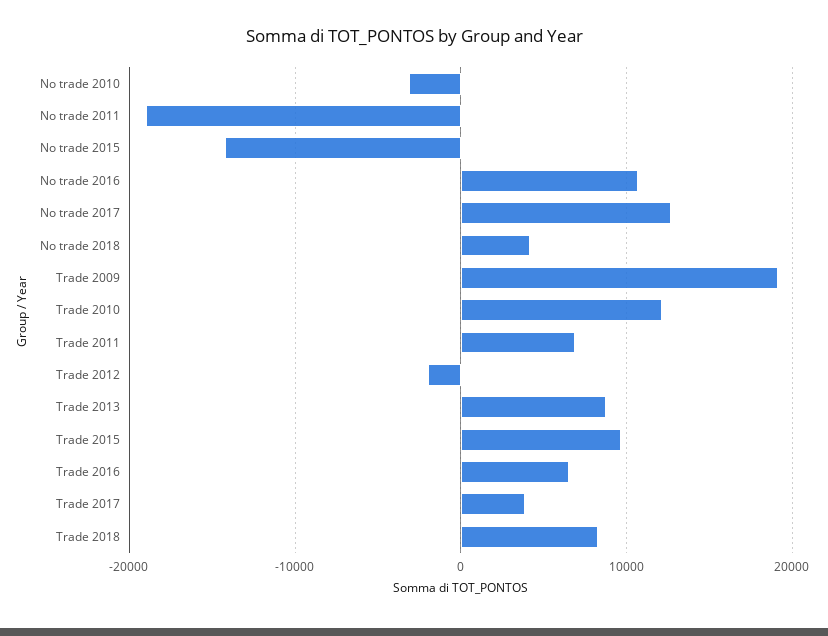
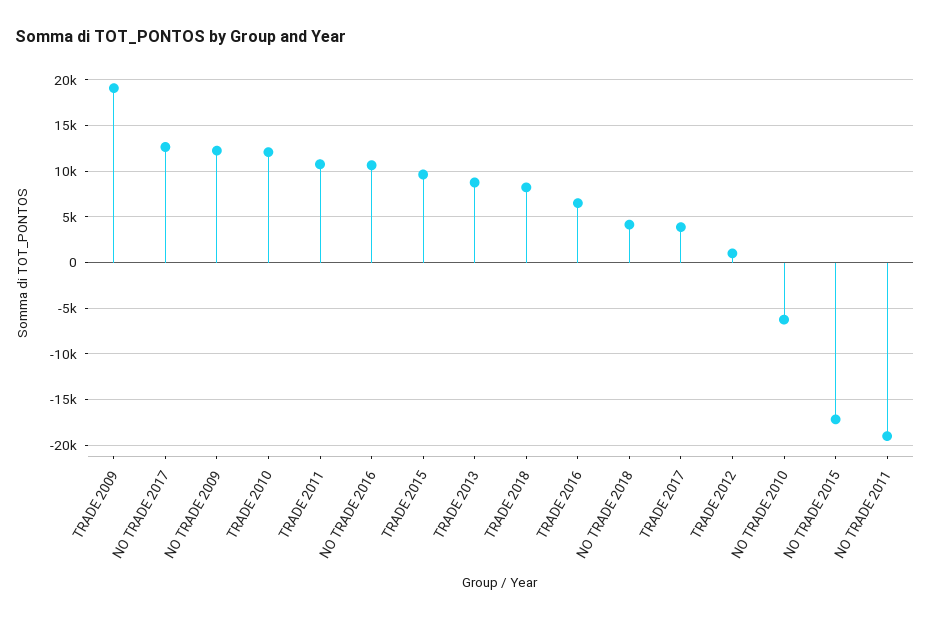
  {
-   "No trade 2010": -3000,
+   "No trade 2010": -6000,
    "No trade 2011": -19000,
-   "No trade 2015": -14000,
+   "No trade 2015": -17000,
    "No trade 2016": 11000,
    "No trade 2017": 13000,
    "No trade 2018": 4000,
    "Trade 2009": 19000,
    "Trade 2010": 12000,
-   "Trade 2011": 7000,
+   "Trade 2011": 11000,
-   "Trade 2012": -2000,
+   "Trade 2012": 1000,
    "Trade 2013": 9000,
    "Trade 2015": 10000,
    "Trade 2016": 7000,
    "Trade 2017": 4000,
-   "Trade 2018": 8000
+   "Trade 2018": 8000,
+   "NO TRADE 2009": 12000
  }

